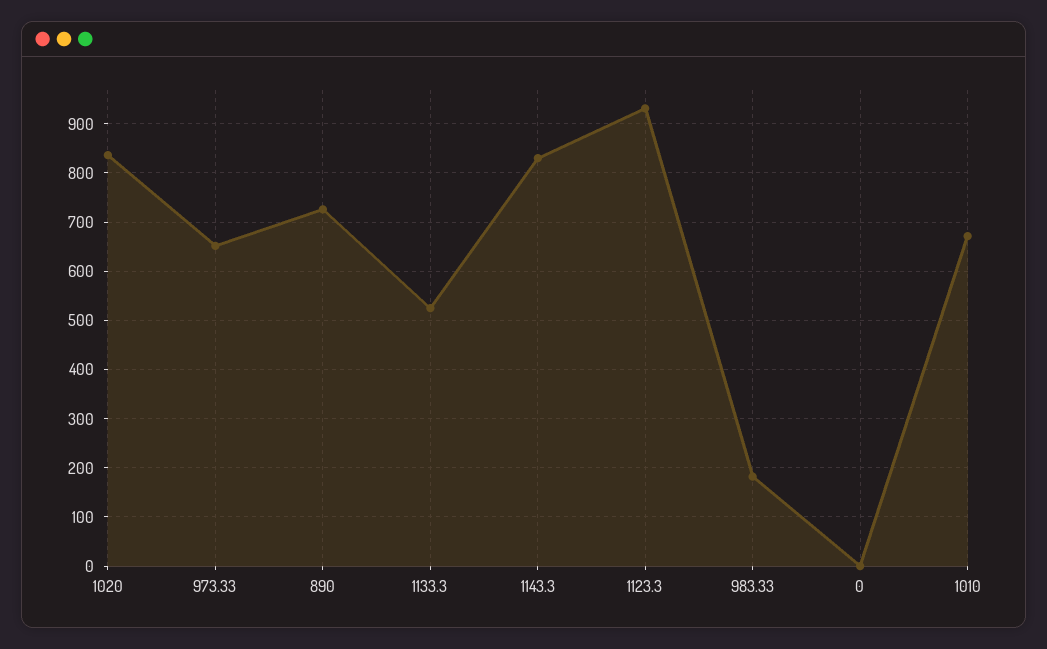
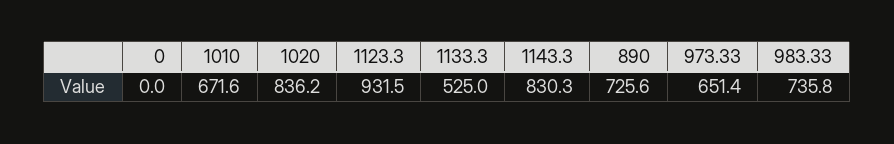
  {
    "1020": 836.2,
    "973.33": 651.4,
    "890": 725.6,
    "1133.3": 525,
    "1143.3": 830.3,
    "1123.3": 931.5,
-   "983.33": 180,
+   "983.33": 735.8,
    "0": 0,
    "1010": 671.6
  }

